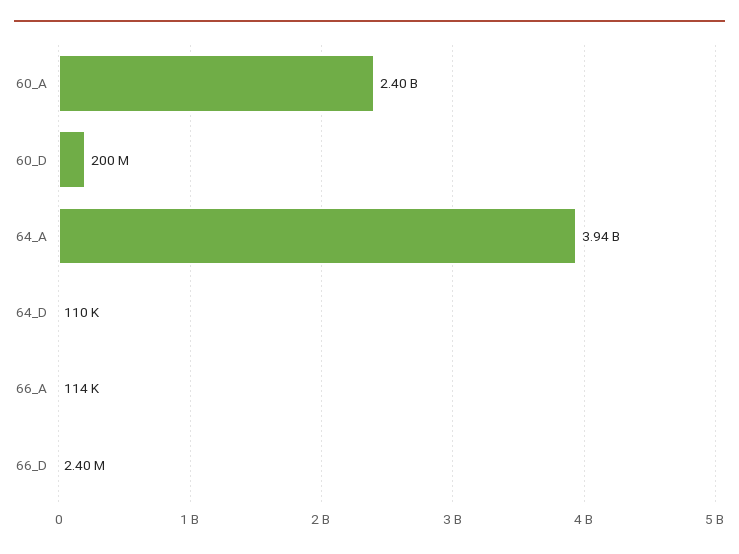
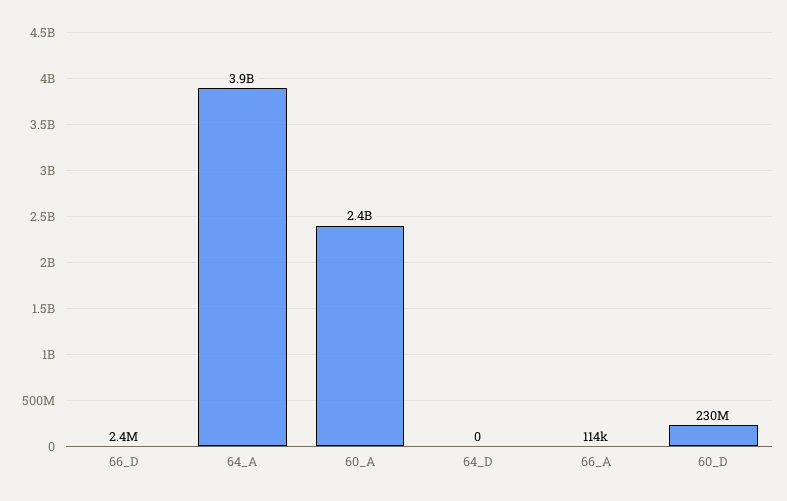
  {
    "60_A": 2400000000,
-   "60_D": 200000000,
+   "60_D": 230000000,
    "64_A": 3940000000,
-   "64_D": 110000,
+   "64_D": 0,
    "66_A": 114000,
    "66_D": 2400000
  }

